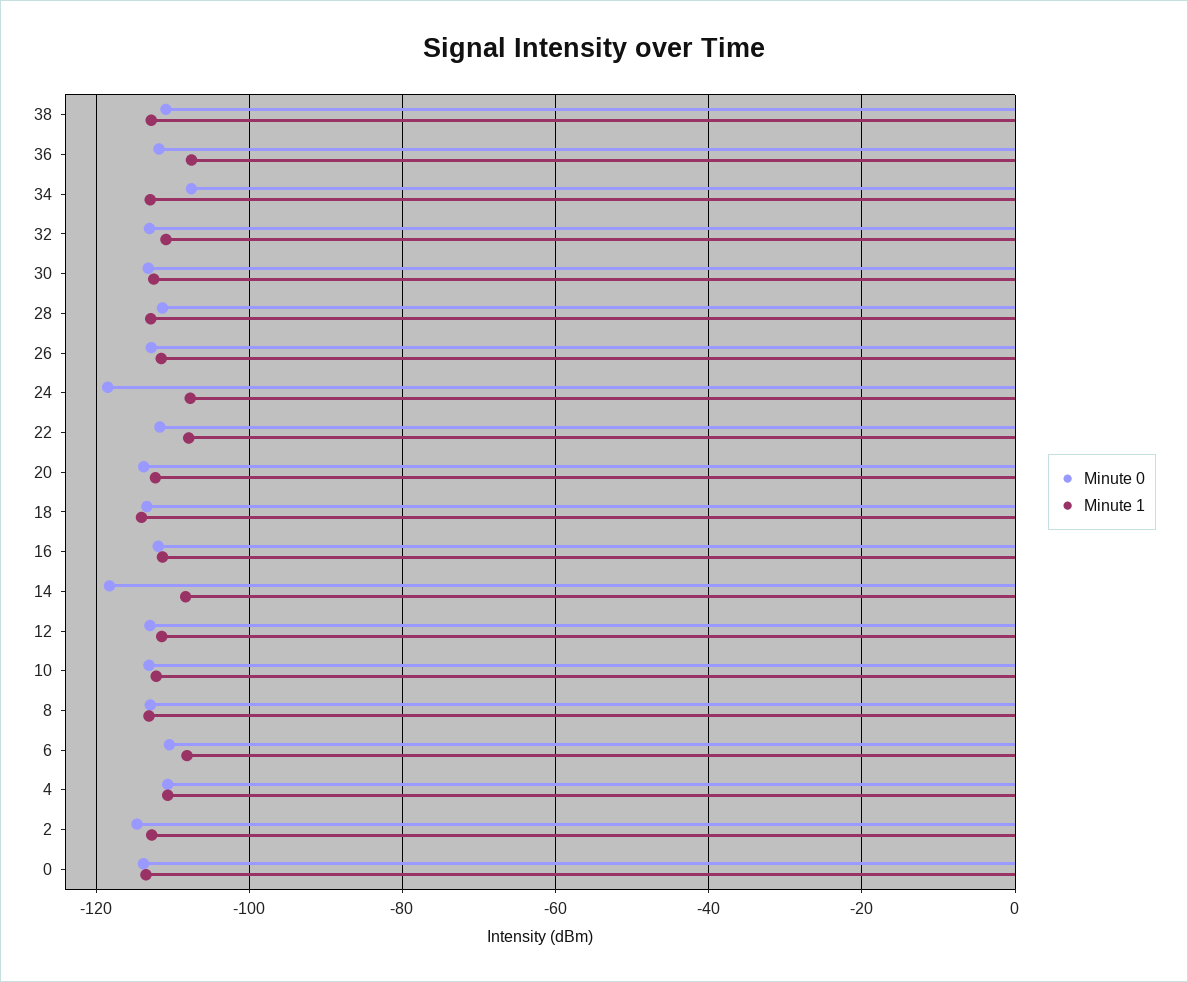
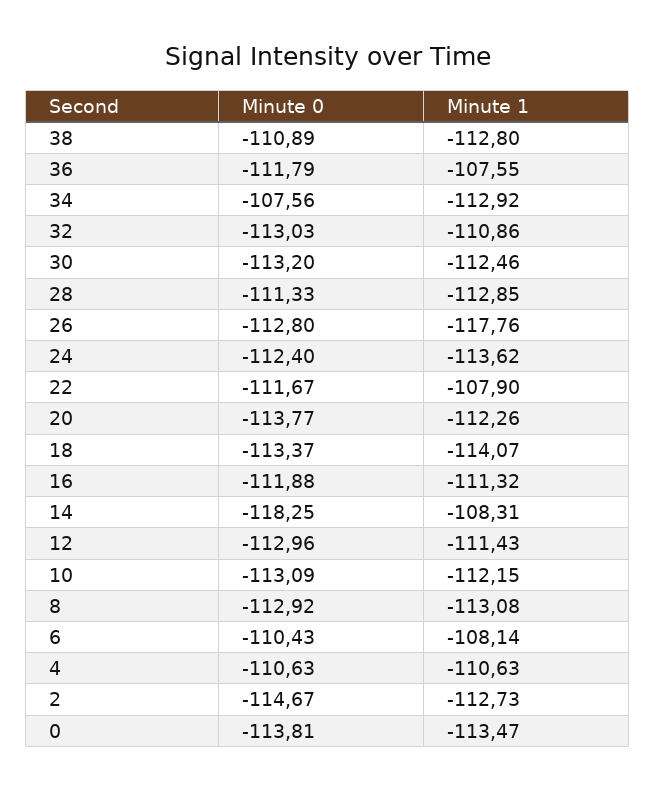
  {
    "Minute 0": {
      "38": -110.89,
      "36": -111.79,
      "34": -107.56,
      "32": -113.03,
      "30": -113.2,
      "28": -111.33,
      "26": -112.8,
-     "24": -118,
+     "24": -112.4,
      "22": -111.67,
      "20": -113.77,
      "18": -113.37,
      "16": -111.88,
      "14": -118.25,
      "12": -112.96,
      "10": -113.09,
      "8": -112.92,
      "6": -110.43,
      "4": -110.63,
      "2": -114.67,
      "0": -113.81
    },
    "Minute 1": {
      "38": -112.8,
      "36": -107.55,
      "34": -112.92,
      "32": -110.86,
      "30": -112.46,
      "28": -112.85,
-     "26": -112,
+     "26": -117.76,
-     "24": -108,
+     "24": -113.62,
      "22": -107.9,
      "20": -112.26,
      "18": -114.07,
      "16": -111.32,
      "14": -108.31,
      "12": -111.43,
      "10": -112.15,
      "8": -113.08,
      "6": -108.14,
      "4": -110.63,
      "2": -112.73,
      "0": -113.47
    }
  }

